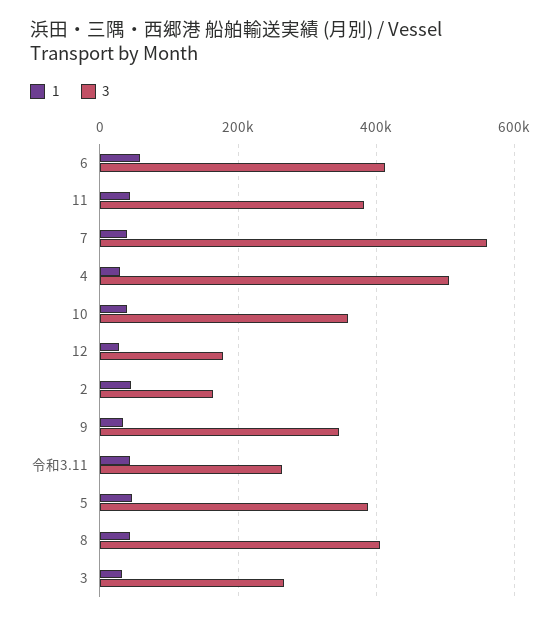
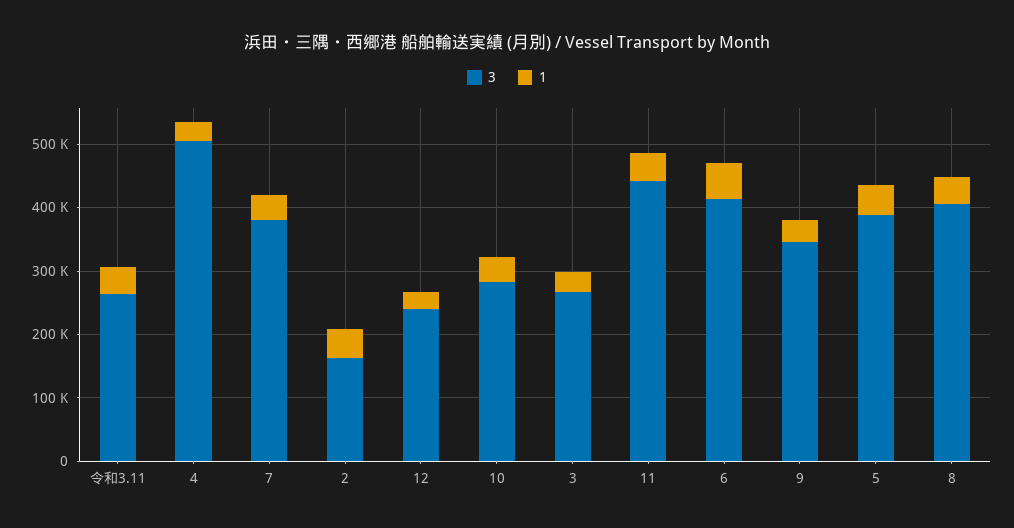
  {
    "1": {
      "6": 60000,
      "11": 40000,
      "7": 40000,
      "4": 20000,
      "10": 40000,
      "12": 20000,
      "2": 40000,
      "9": 40000,
      "令和3.11": 40000,
      "5": 40000,
      "8": 40000,
      "3": 40000
    },
    "3": {
      "6": 420000,
-     "11": 380000,
+     "11": 440000,
-     "7": 560000,
+     "7": 380000,
      "4": 500000,
-     "10": 360000,
+     "10": 280000,
-     "12": 180000,
+     "12": 240000,
      "2": 160000,
      "9": 340000,
      "令和3.11": 260000,
      "5": 380000,
      "8": 400000,
      "3": 260000
    }
  }

